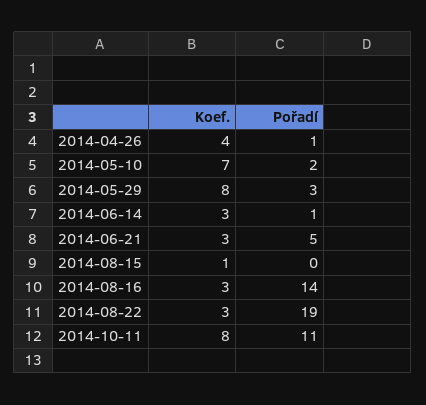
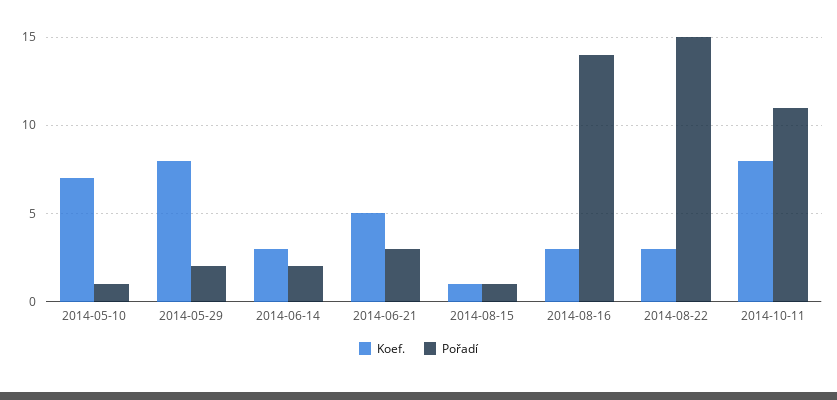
  {
    "Koef.": {
-     "2014-04-26": 4,
      "2014-05-10": 7,
      "2014-05-29": 8,
      "2014-06-14": 3,
-     "2014-06-21": 3,
+     "2014-06-21": 5,
      "2014-08-15": 1,
      "2014-08-16": 3,
      "2014-08-22": 3,
      "2014-10-11": 8
    },
    "Pořadí": {
-     "2014-04-26": 1,
-     "2014-05-10": 2,
+     "2014-05-10": 1,
-     "2014-05-29": 3,
+     "2014-05-29": 2,
-     "2014-06-14": 1,
+     "2014-06-14": 2,
-     "2014-06-21": 5,
+     "2014-06-21": 3,
-     "2014-08-15": 0,
+     "2014-08-15": 1,
      "2014-08-16": 14,
-     "2014-08-22": 19,
+     "2014-08-22": 15,
      "2014-10-11": 11
    }
  }

